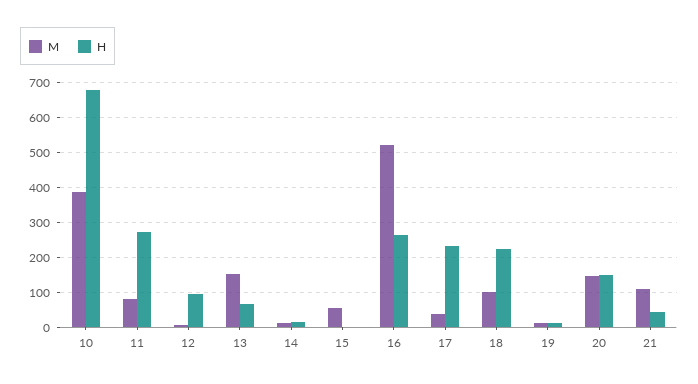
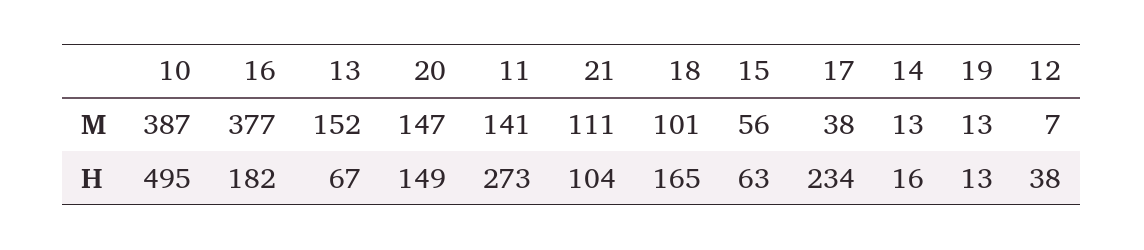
  {
    "M": {
      "10": 387,
-     "11": 80,
+     "11": 141,
      "12": 7,
      "13": 152,
      "14": 13,
      "15": 56,
-     "16": 520,
+     "16": 377,
      "17": 38,
      "18": 101,
      "19": 13,
      "20": 147,
      "21": 111
    },
    "H": {
-     "10": 680,
+     "10": 495,
      "11": 273,
-     "12": 100,
+     "12": 38,
      "13": 67,
      "14": 16,
-     "15": 0,
+     "15": 63,
-     "16": 260,
+     "16": 182,
      "17": 234,
-     "18": 220,
+     "18": 165,
      "19": 13,
      "20": 149,
-     "21": 40
+     "21": 104
    }
  }

